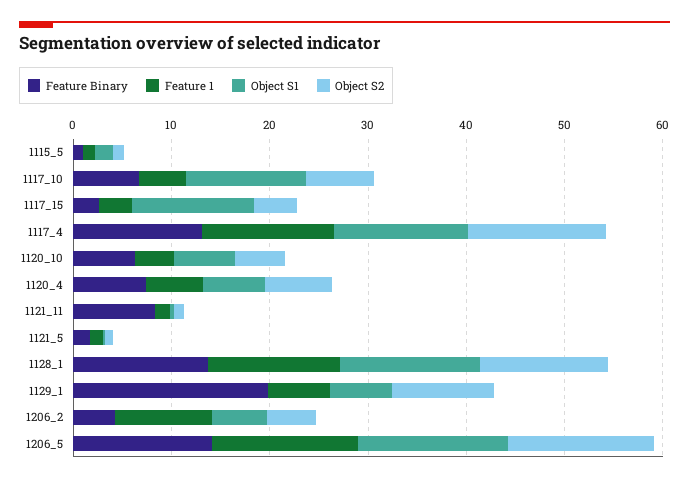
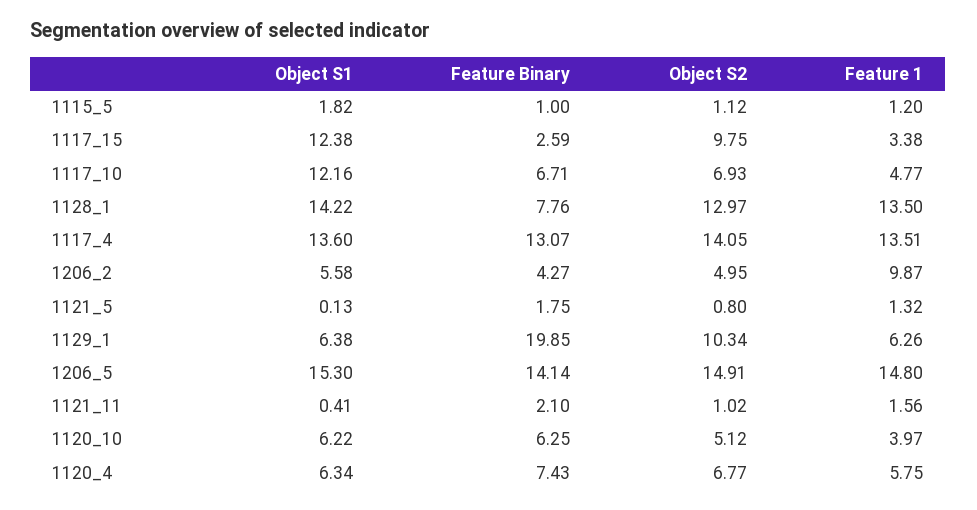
  {
    "Feature Binary": {
      "1115_5": 1,
      "1117_10": 6.71,
      "1117_15": 2.59,
      "1117_4": 13.07,
      "1120_10": 6.25,
      "1120_4": 7.43,
-     "1121_11": 8,
+     "1121_11": 2.1,
      "1121_5": 1.75,
-     "1128_1": 14,
+     "1128_1": 7.76,
      "1129_1": 19.85,
      "1206_2": 4.27,
      "1206_5": 14.14
    },
    "Feature 1": {
      "1115_5": 1.2,
      "1117_10": 4.77,
      "1117_15": 3.38,
      "1117_4": 13.51,
      "1120_10": 3.97,
      "1120_4": 5.75,
      "1121_11": 1.56,
      "1121_5": 1.32,
      "1128_1": 13.5,
      "1129_1": 6.26,
      "1206_2": 9.87,
      "1206_5": 14.8
    },
    "Object S1": {
      "1115_5": 1.82,
      "1117_10": 12.16,
      "1117_15": 12.38,
      "1117_4": 13.6,
      "1120_10": 6.22,
      "1120_4": 6.34,
      "1121_11": 0.41,
      "1121_5": 0.13,
      "1128_1": 14.22,
      "1129_1": 6.38,
      "1206_2": 5.58,
      "1206_5": 15.3
    },
    "Object S2": {
      "1115_5": 1.12,
      "1117_10": 6.93,
-     "1117_15": 4,
+     "1117_15": 9.75,
      "1117_4": 14.05,
      "1120_10": 5.12,
      "1120_4": 6.77,
      "1121_11": 1.02,
      "1121_5": 0.8,
      "1128_1": 12.97,
      "1129_1": 10.34,
      "1206_2": 4.95,
      "1206_5": 14.91
    }
  }

